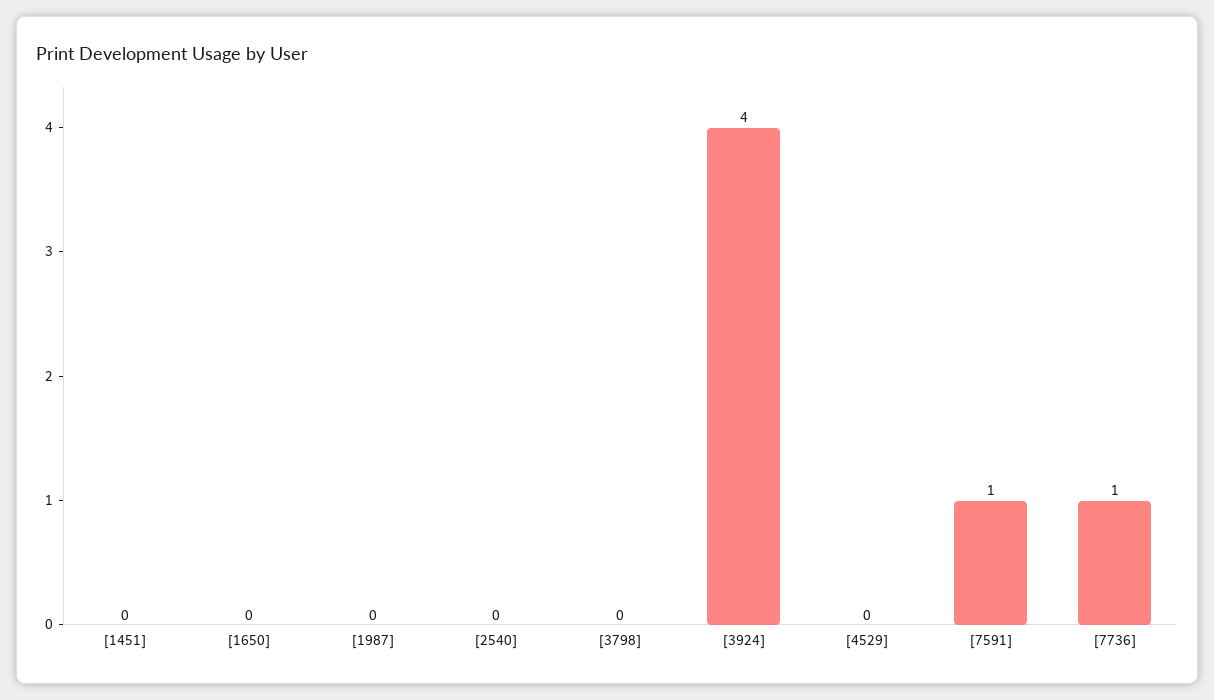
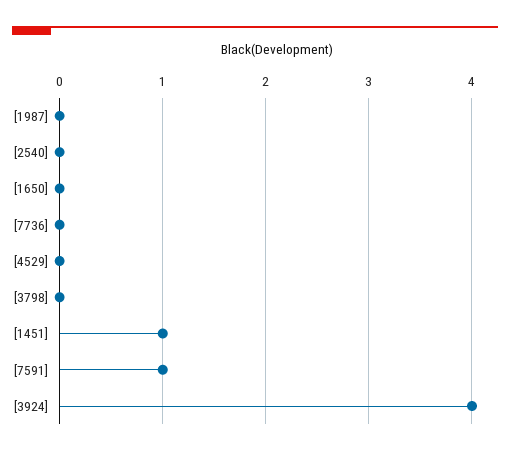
  {
-   "[1451]": 0,
+   "[1451]": 1,
    "[1650]": 0,
    "[1987]": 0,
    "[2540]": 0,
    "[3798]": 0,
    "[3924]": 4,
    "[4529]": 0,
    "[7591]": 1,
-   "[7736]": 1
+   "[7736]": 0
  }

